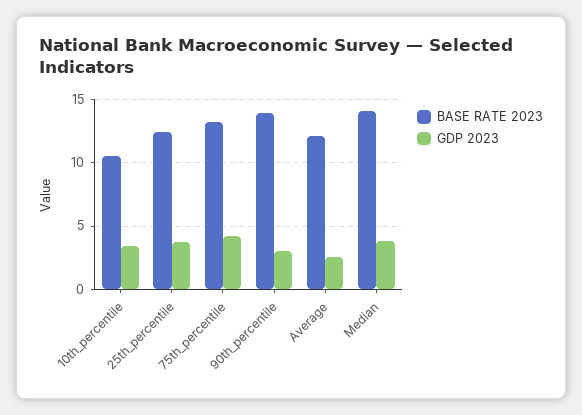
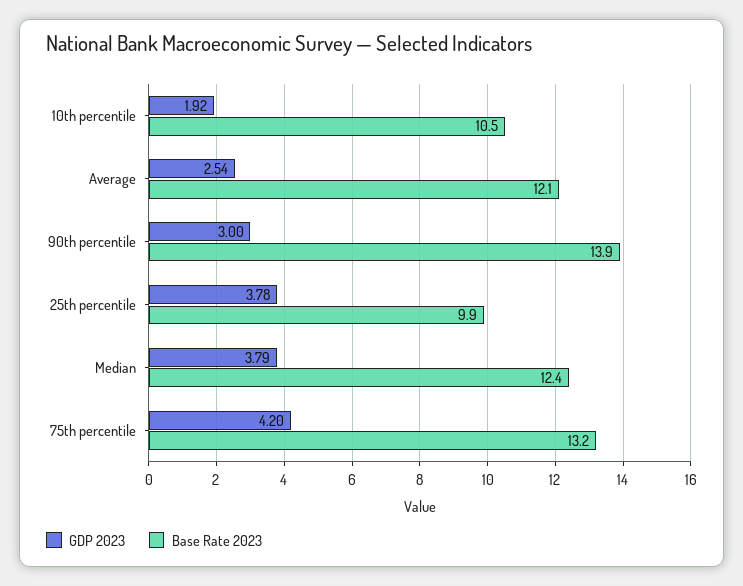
  {
    "BASE RATE 2023": {
      "10th_percentile": 10.5,
-     "25th_percentile": 12.5,
+     "25th_percentile": 9.9,
      "75th_percentile": 13.2,
      "90th_percentile": 13.9,
      "Average": 12.1,
-     "Median": 14
+     "Median": 12.4
    },
    "GDP 2023": {
-     "10th_percentile": 3.5,
+     "10th_percentile": 1.92,
      "25th_percentile": 3.78,
      "75th_percentile": 4.2,
      "90th_percentile": 3,
      "Average": 2.54,
      "Median": 3.79
    }
  }

